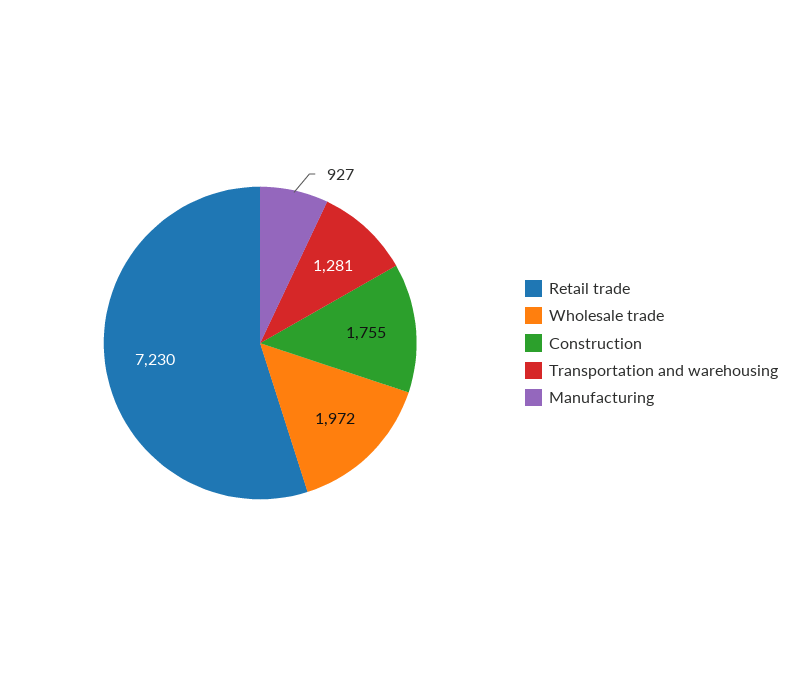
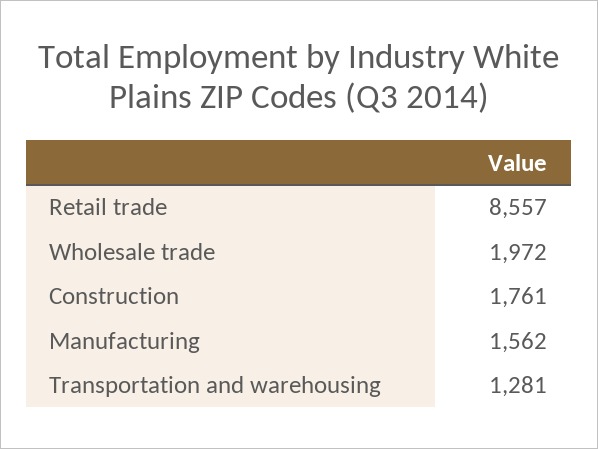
  {
-   "Retail trade": 7230,
+   "Retail trade": 8557,
    "Wholesale trade": 1972,
-   "Construction": 1755,
+   "Construction": 1761,
    "Transportation and warehousing": 1281,
-   "Manufacturing": 927
+   "Manufacturing": 1562
  }

